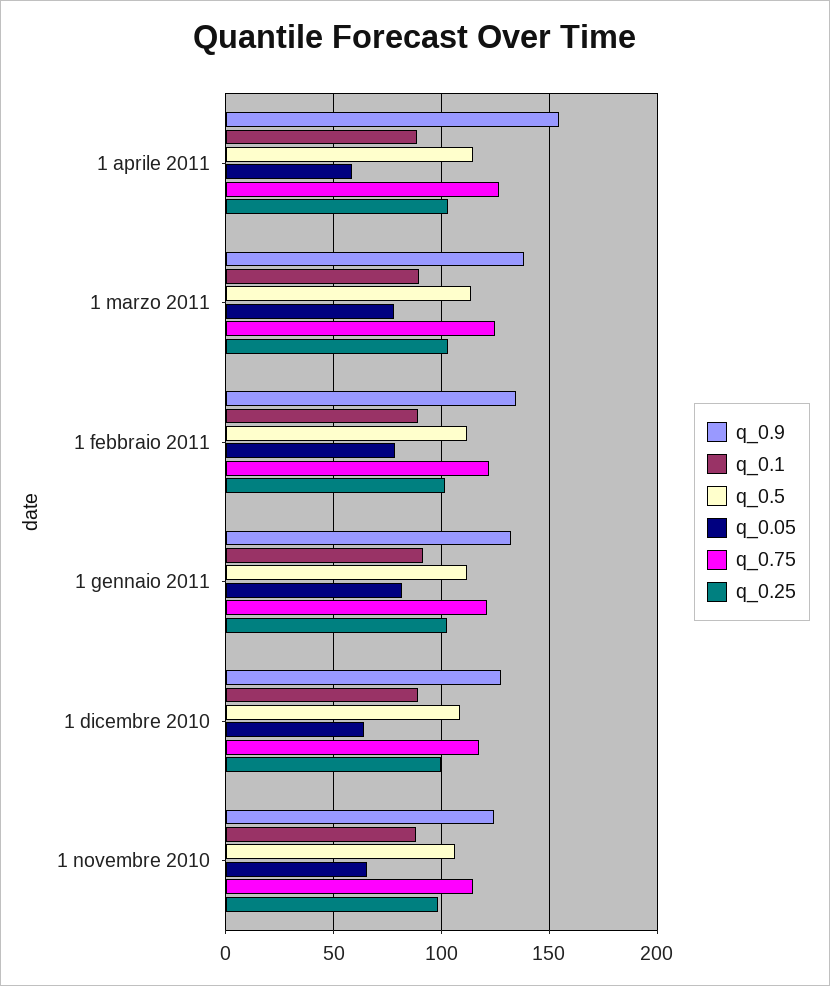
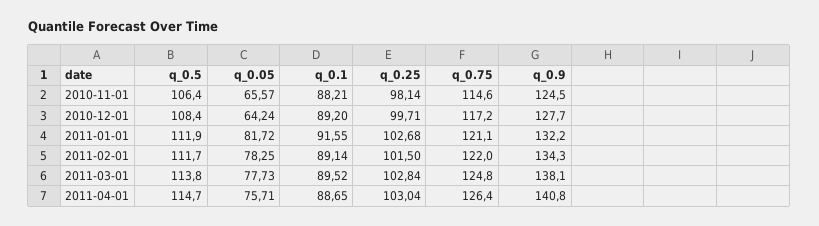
  {
    "q_0.9": {
-     "1 aprile 2011": 155,
+     "1 aprile 2011": 140.8,
      "1 marzo 2011": 138.1,
      "1 febbraio 2011": 134.3,
      "1 gennaio 2011": 132.2,
      "1 dicembre 2010": 127.7,
      "1 novembre 2010": 124.5
    },
    "q_0.1": {
      "1 aprile 2011": 88.65,
      "1 marzo 2011": 89.52,
      "1 febbraio 2011": 89.14,
      "1 gennaio 2011": 91.55,
      "1 dicembre 2010": 89.2,
      "1 novembre 2010": 88.21
    },
    "q_0.5": {
      "1 aprile 2011": 114.7,
      "1 marzo 2011": 113.8,
      "1 febbraio 2011": 111.7,
      "1 gennaio 2011": 111.9,
      "1 dicembre 2010": 108.4,
      "1 novembre 2010": 106.4
    },
    "q_0.05": {
-     "1 aprile 2011": 60,
+     "1 aprile 2011": 75.71,
      "1 marzo 2011": 77.73,
      "1 febbraio 2011": 78.25,
      "1 gennaio 2011": 81.72,
      "1 dicembre 2010": 64.24,
      "1 novembre 2010": 65.57
    },
    "q_0.75": {
      "1 aprile 2011": 126.4,
      "1 marzo 2011": 124.8,
      "1 febbraio 2011": 122,
      "1 gennaio 2011": 121.1,
      "1 dicembre 2010": 117.2,
      "1 novembre 2010": 114.6
    },
    "q_0.25": {
      "1 aprile 2011": 103.04,
      "1 marzo 2011": 102.84,
      "1 febbraio 2011": 101.5,
      "1 gennaio 2011": 102.68,
      "1 dicembre 2010": 99.71,
      "1 novembre 2010": 98.14
    }
  }

